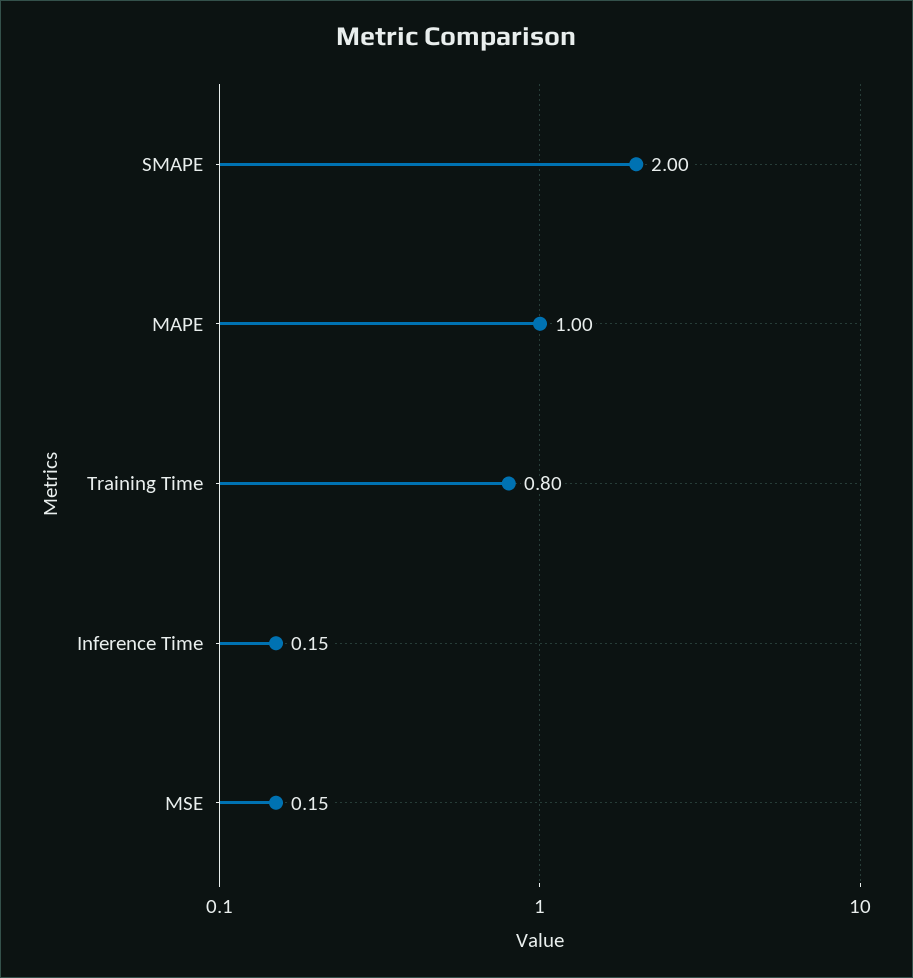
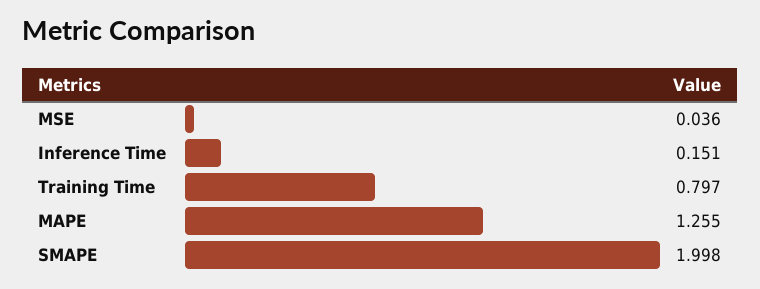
  {
    "SMAPE": 1.998,
-   "MAPE": 1,
+   "MAPE": 1.255,
    "Training Time": 0.797,
    "Inference Time": 0.151,
-   "MSE": 0.15
+   "MSE": 0.036
  }

